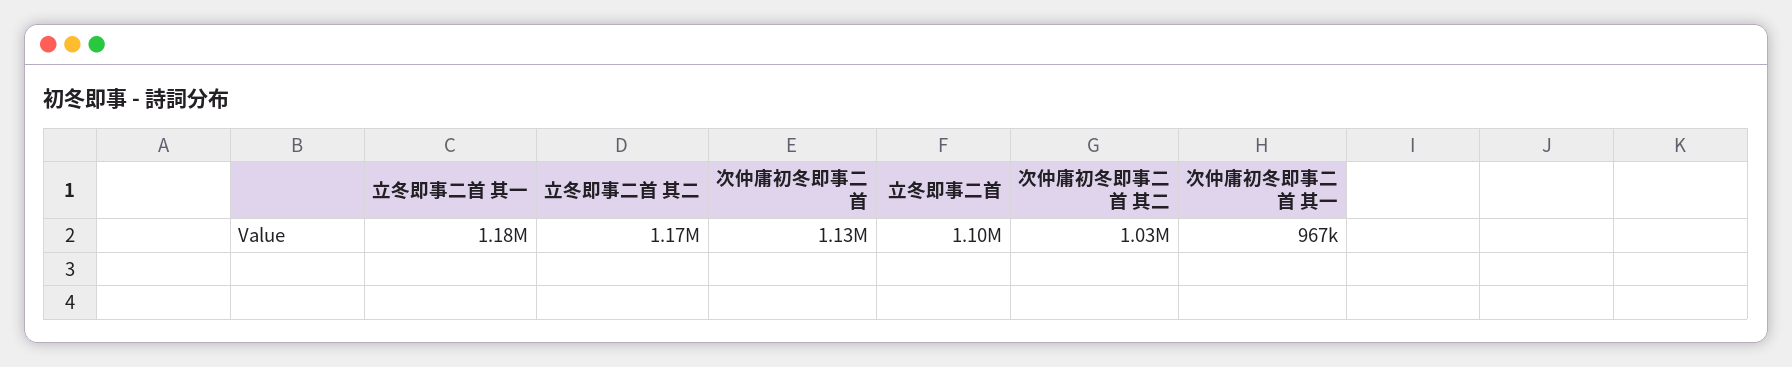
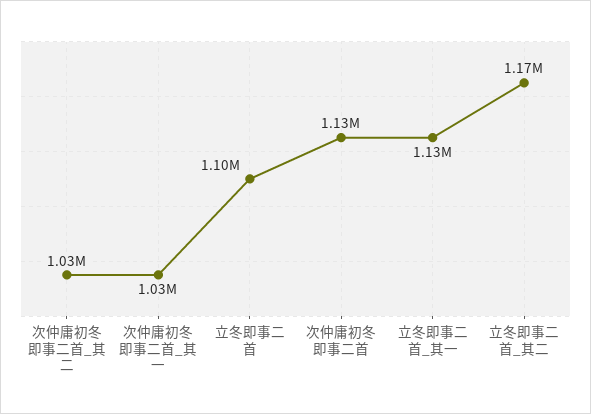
  {
-   "立冬即事二首 其一": 1180000,
+   "立冬即事二首 其一": 1130000,
    "立冬即事二首 其二": 1170000,
    "次仲庸初冬即事二首": 1130000,
    "立冬即事二首": 1100000,
    "次仲庸初冬即事二首 其二": 1030000,
-   "次仲庸初冬即事二首 其一": 967000
+   "次仲庸初冬即事二首 其一": 1030000
  }

